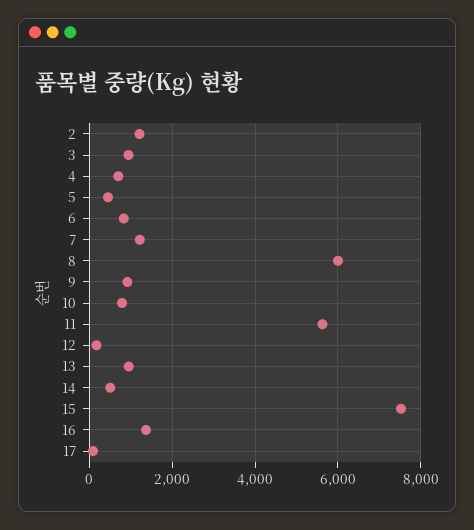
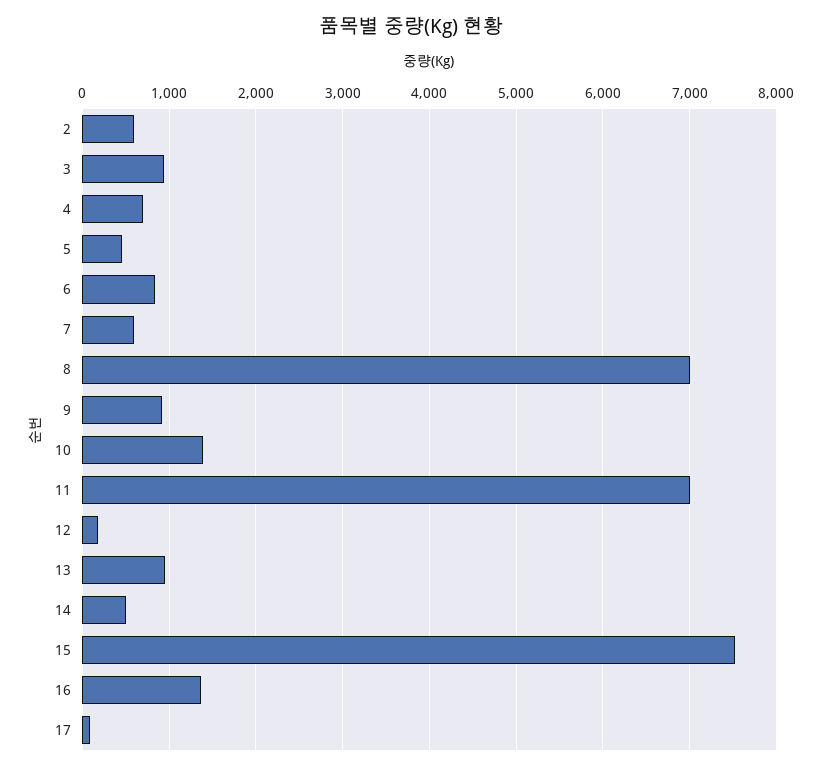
  {
-   "2": 1200,
+   "2": 600,
    "3": 900,
    "4": 700,
    "5": 500,
    "6": 800,
-   "7": 1200,
+   "7": 600,
-   "8": 6000,
+   "8": 7000,
    "9": 900,
-   "10": 800,
+   "10": 1400,
-   "11": 5600,
+   "11": 7000,
    "12": 200,
    "13": 1000,
    "14": 500,
    "15": 7500,
    "16": 1400,
    "17": 100
  }

